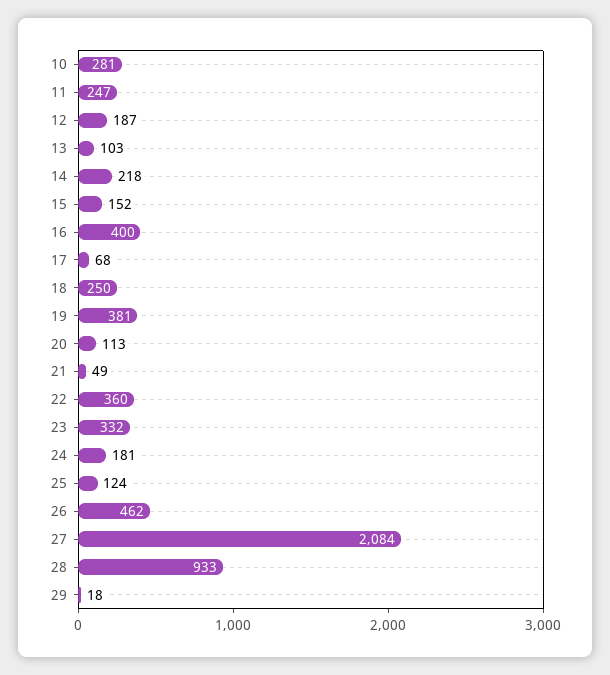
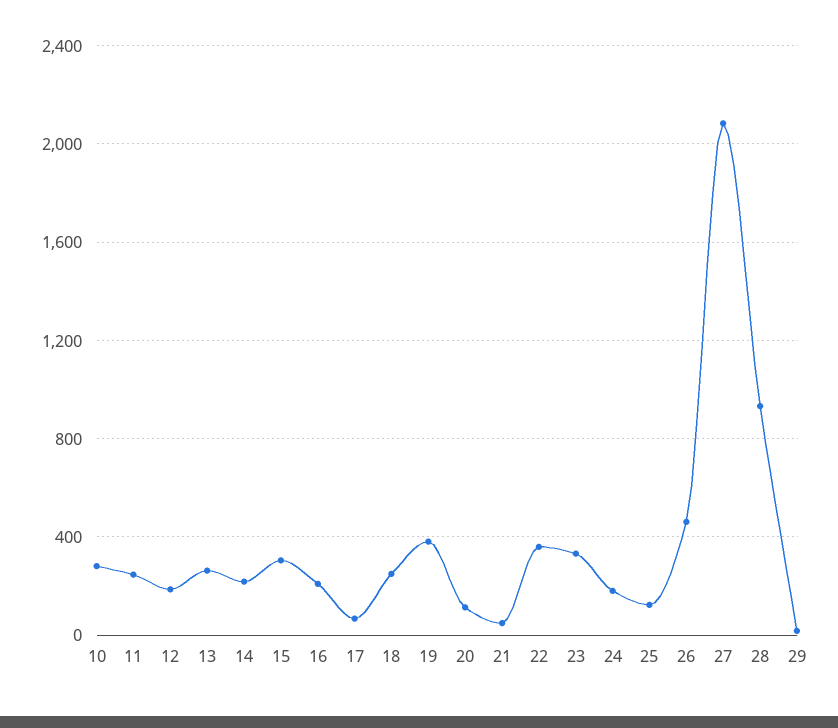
  {
    "10": 281,
    "11": 247,
    "12": 187,
-   "13": 103,
+   "13": 250,
    "14": 218,
-   "15": 152,
+   "15": 300,
-   "16": 400,
+   "16": 200,
    "17": 68,
    "18": 250,
    "19": 381,
    "20": 113,
    "21": 49,
    "22": 360,
    "23": 332,
    "24": 181,
    "25": 124,
    "26": 462,
    "27": 2084,
    "28": 933,
    "29": 18
  }

